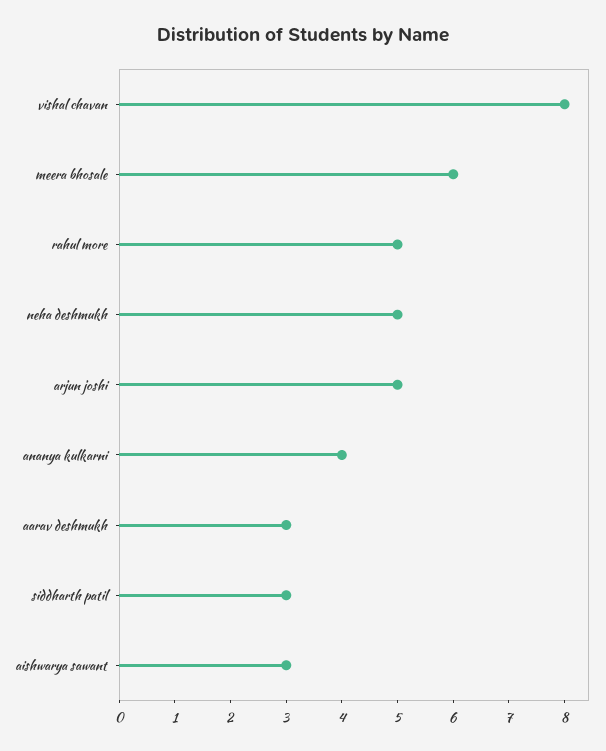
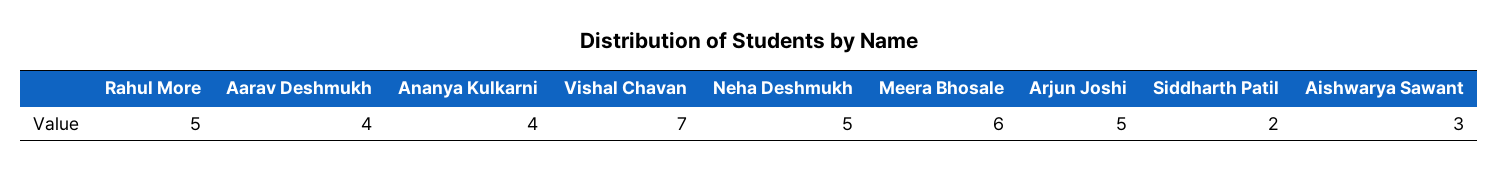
  {
-   "vishal chavan": 8,
+   "vishal chavan": 7,
    "meera bhosale": 6,
    "rahul more": 5,
    "neha deshmukh": 5,
    "arjun joshi": 5,
    "ananya kulkarni": 4,
-   "aarav deshmukh": 3,
+   "aarav deshmukh": 4,
-   "siddharth patil": 3,
+   "siddharth patil": 2,
    "aishwarya sawant": 3
  }

